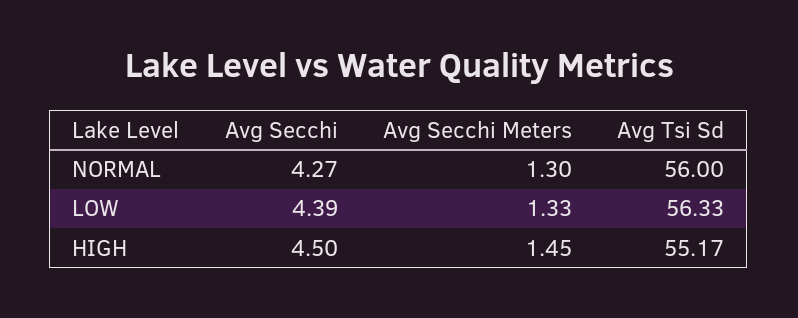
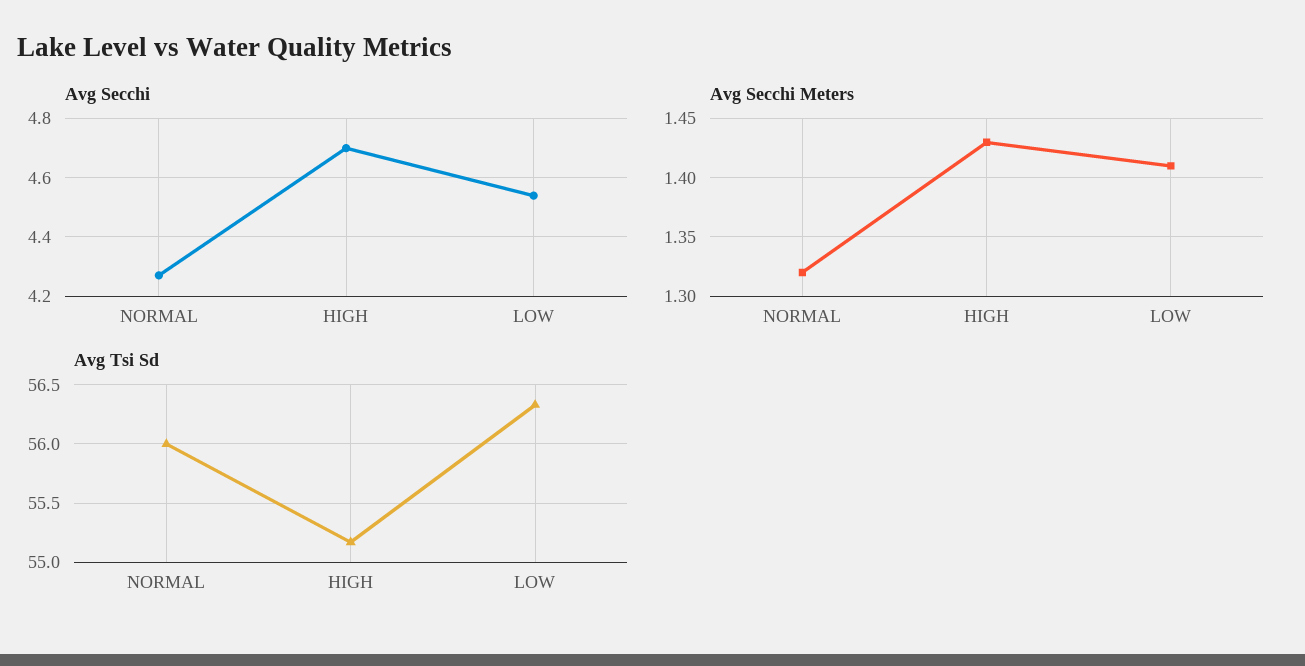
  {
    "Avg Secchi": {
      "NORMAL": 4.27,
-     "LOW": 4.39,
+     "LOW": 4.55,
-     "HIGH": 4.5
+     "HIGH": 4.7
    },
    "Avg Secchi Meters": {
-     "NORMAL": 1.3,
+     "NORMAL": 1.32,
-     "LOW": 1.33,
+     "LOW": 1.41,
-     "HIGH": 1.45
+     "HIGH": 1.43
    },
    "Avg Tsi Sd": {
      "NORMAL": 56,
      "LOW": 56.33,
      "HIGH": 55.17
    }
  }

